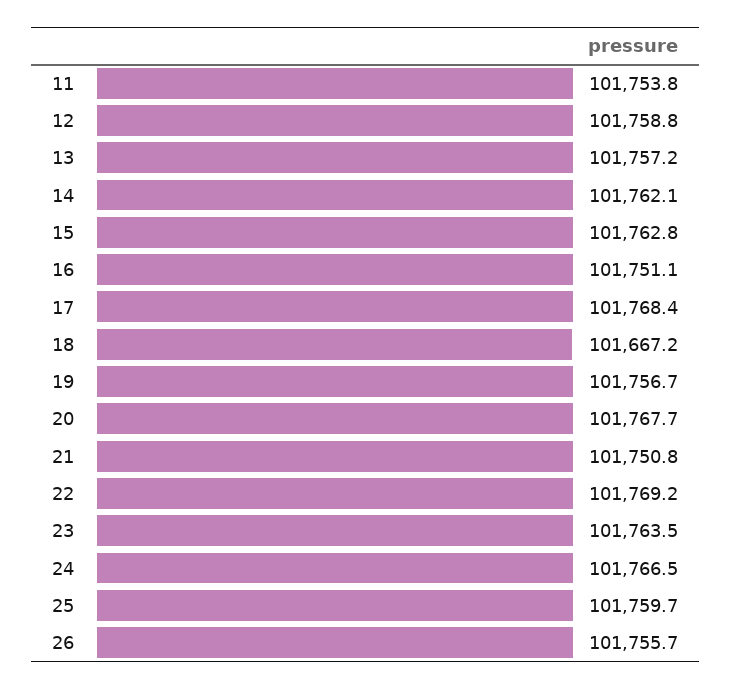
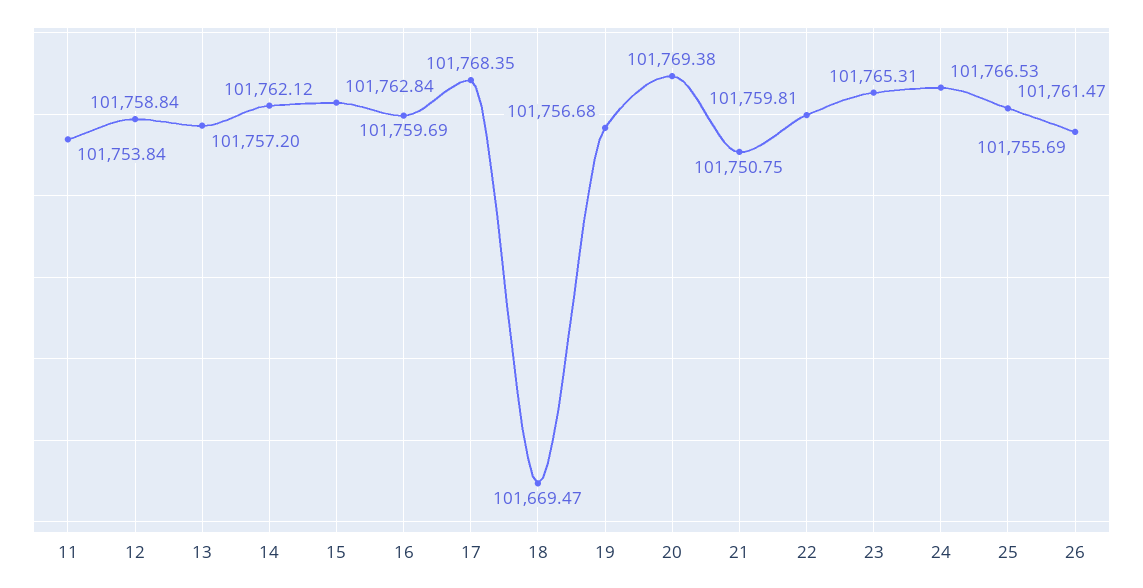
  {
    "11": 101753.84,
    "12": 101758.84,
    "13": 101757.2,
    "14": 101762.12,
    "15": 101762.84,
-   "16": 101751.1,
+   "16": 101759.69,
    "17": 101768.35,
-   "18": 101667.2,
+   "18": 101669.47,
    "19": 101756.68,
-   "20": 101767.7,
+   "20": 101769.38,
    "21": 101750.75,
-   "22": 101769.2,
+   "22": 101759.81,
-   "23": 101763.5,
+   "23": 101765.31,
    "24": 101766.53,
-   "25": 101759.7,
+   "25": 101761.47,
    "26": 101755.69
  }

